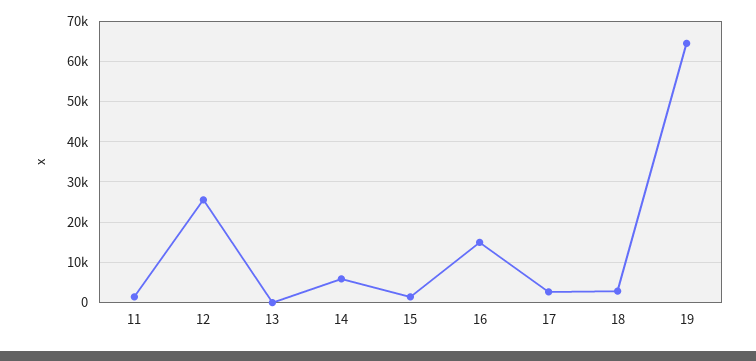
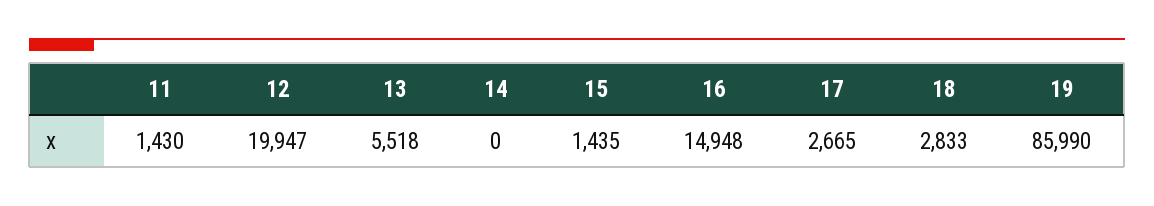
  {
    "11": 1430,
-   "12": 26000,
+   "12": 19947,
-   "13": 0,
+   "13": 5518,
-   "14": 6000,
+   "14": 0,
    "15": 1435,
    "16": 14948,
    "17": 2665,
    "18": 2833,
-   "19": 64000
+   "19": 85990
  }

